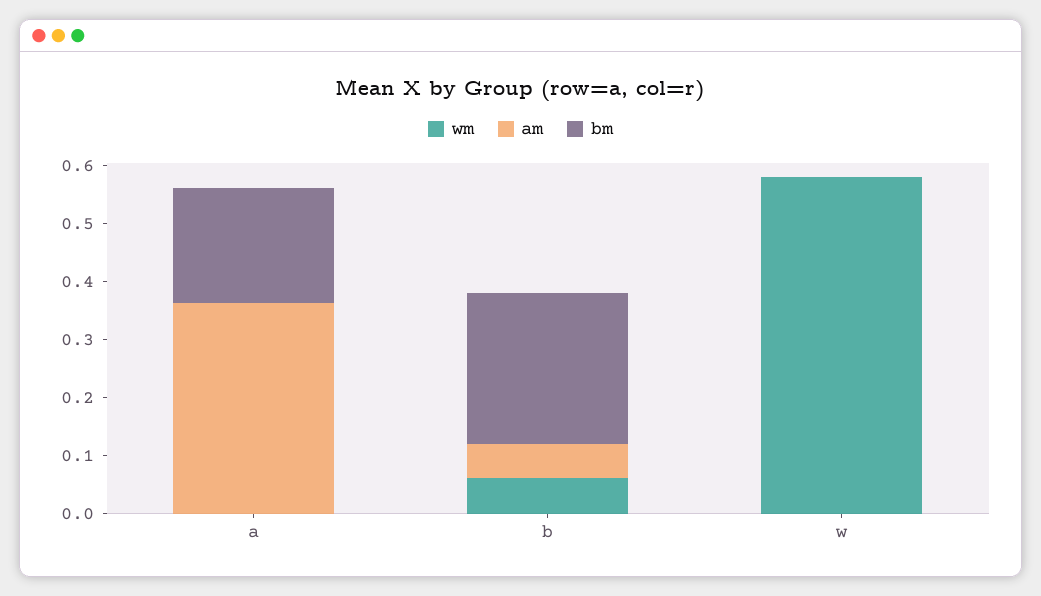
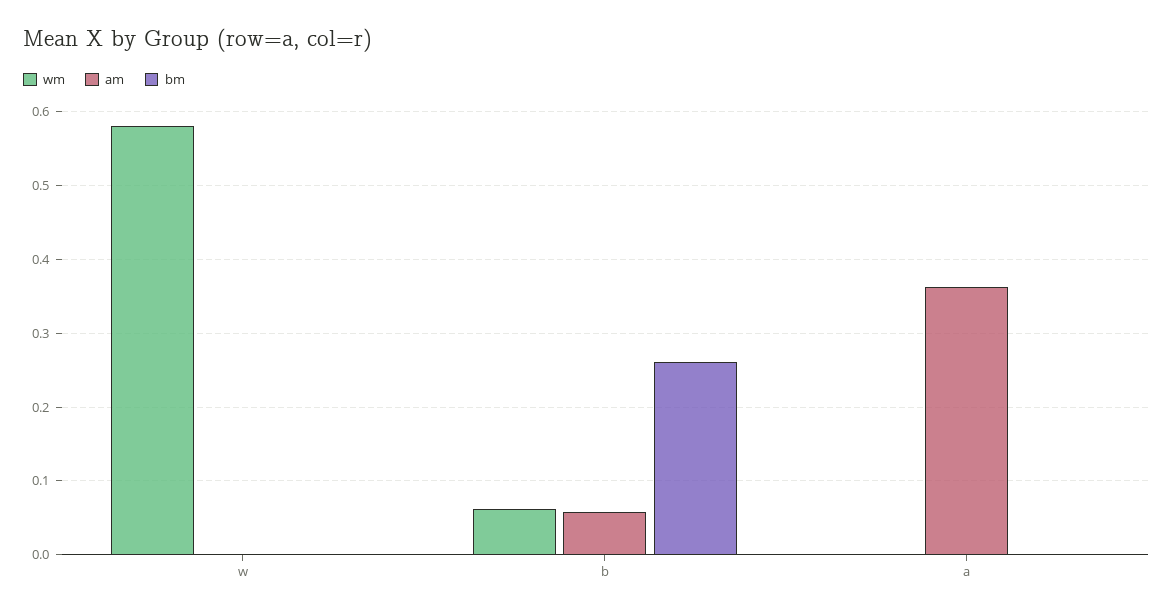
  {
    "wm": {
      "a": 0,
      "b": 0.06,
      "w": 0.58
    },
    "am": {
      "a": 0.36,
      "b": 0.06,
      "w": 0
    },
    "bm": {
-     "a": 0.2,
+     "a": 0,
      "b": 0.26,
      "w": 0
    }
  }

